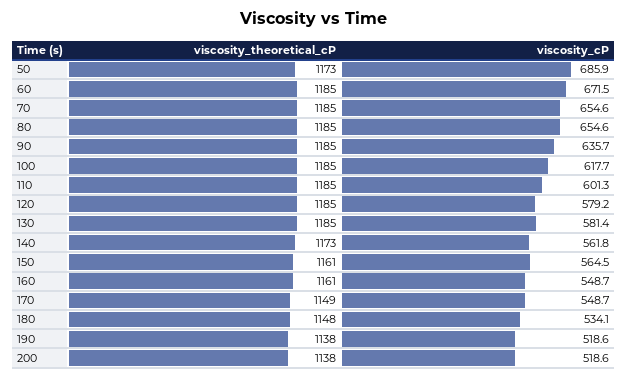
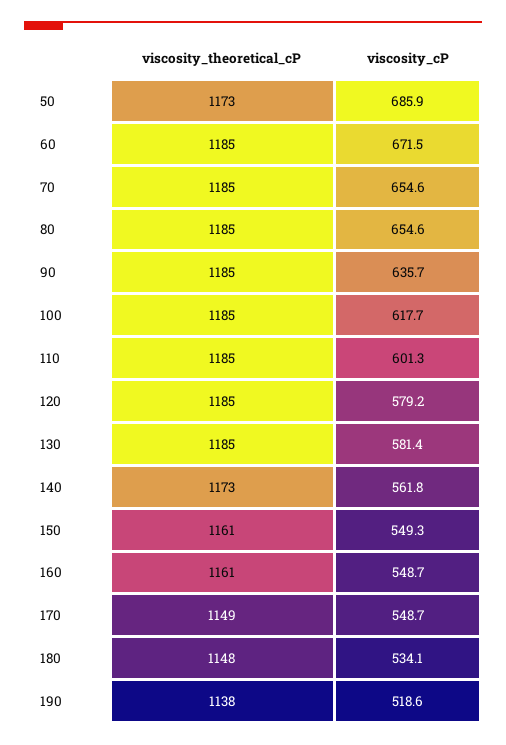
  {
    "viscosity_theoretical_cP": {
      "50": 1173,
      "60": 1185,
      "70": 1185,
      "80": 1185,
      "90": 1185,
      "100": 1185,
      "110": 1185,
      "120": 1185,
      "130": 1185,
      "140": 1173,
      "150": 1161,
      "160": 1161,
      "170": 1149,
      "180": 1148,
-     "190": 1138,
+     "190": 1138
-     "200": 1138
    },
    "viscosity_cP": {
      "50": 685.9,
      "60": 671.5,
      "70": 654.6,
      "80": 654.6,
      "90": 635.7,
      "100": 617.7,
      "110": 601.3,
      "120": 579.2,
      "130": 581.4,
      "140": 561.8,
-     "150": 564.5,
+     "150": 549.3,
      "160": 548.7,
      "170": 548.7,
      "180": 534.1,
-     "190": 518.6,
+     "190": 518.6
-     "200": 518.6
    }
  }

